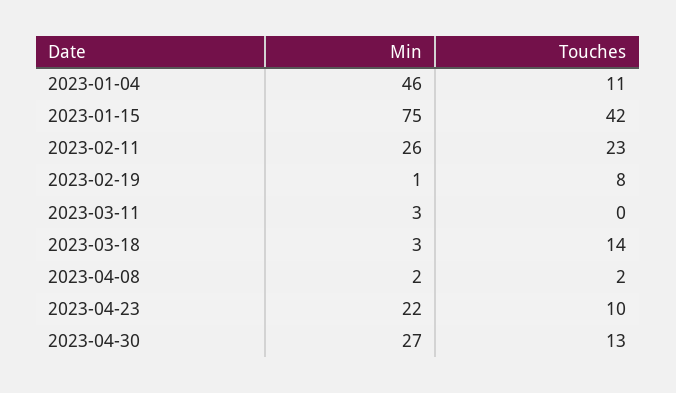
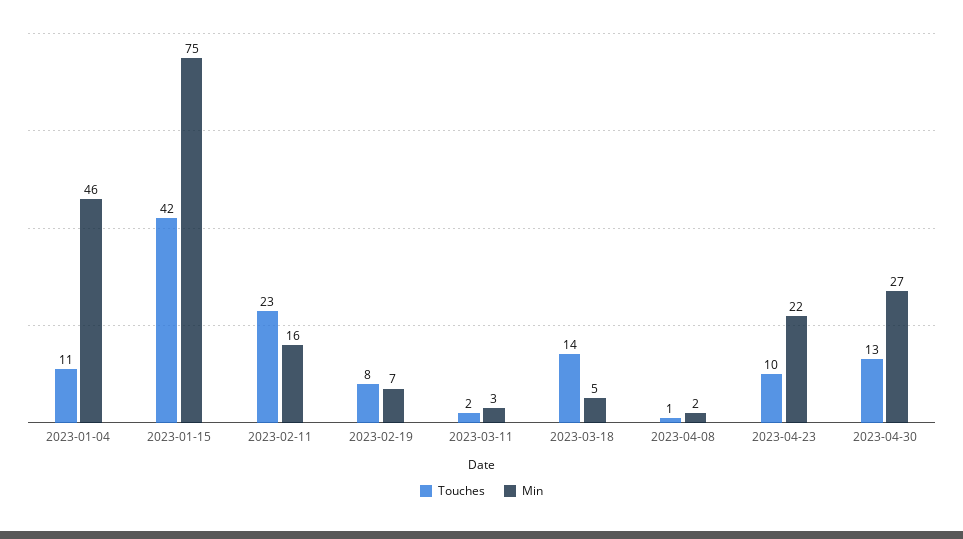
  {
    "Min": {
      "2023-01-04": 46,
      "2023-01-15": 75,
-     "2023-02-11": 26,
+     "2023-02-11": 16,
-     "2023-02-19": 1,
+     "2023-02-19": 7,
      "2023-03-11": 3,
-     "2023-03-18": 3,
+     "2023-03-18": 5,
      "2023-04-08": 2,
      "2023-04-23": 22,
      "2023-04-30": 27
    },
    "Touches": {
      "2023-01-04": 11,
      "2023-01-15": 42,
      "2023-02-11": 23,
      "2023-02-19": 8,
-     "2023-03-11": 0,
+     "2023-03-11": 2,
      "2023-03-18": 14,
-     "2023-04-08": 2,
+     "2023-04-08": 1,
      "2023-04-23": 10,
      "2023-04-30": 13
    }
  }

